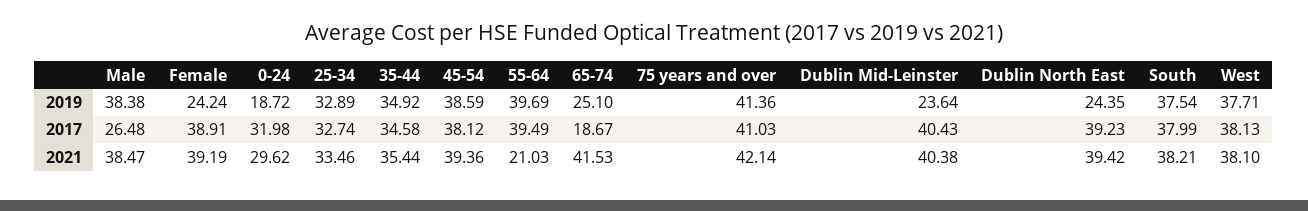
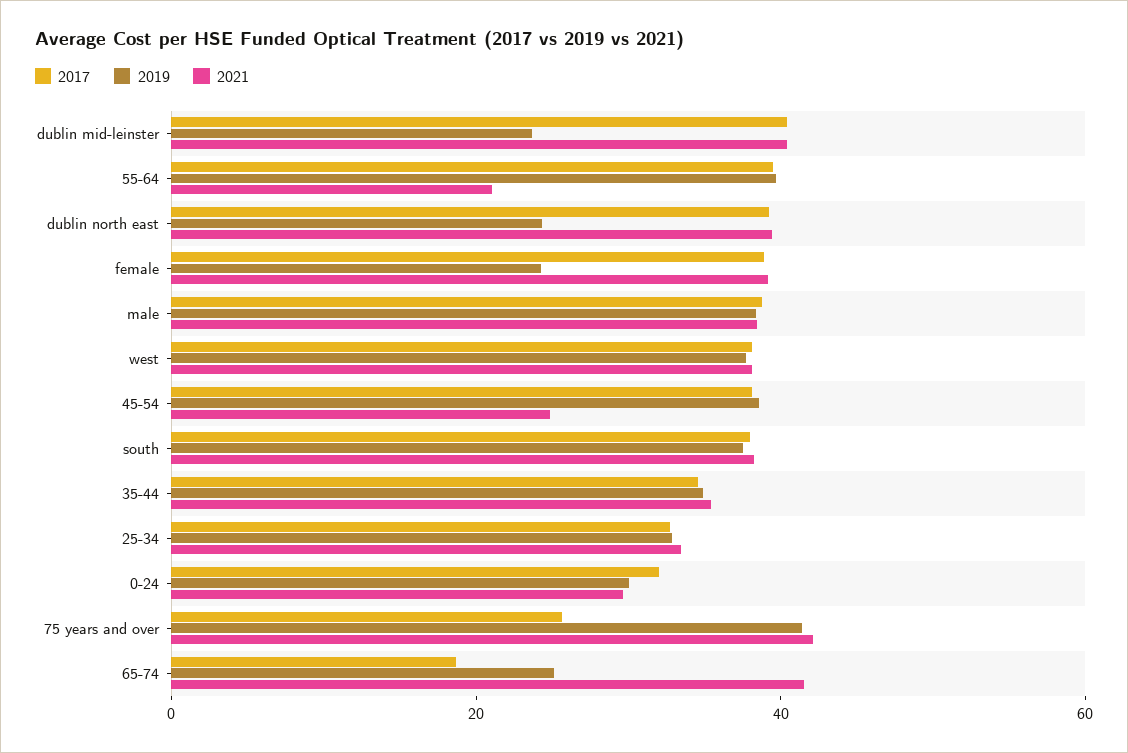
  {
    "2019": {
      "Male": 38.38,
      "Female": 24.24,
-     "0-24": 18.72,
+     "0-24": 30,
      "25-34": 32.89,
      "35-44": 34.92,
      "45-54": 38.59,
      "55-64": 39.69,
      "65-74": 25.1,
      "75 years and over": 41.36,
      "Dublin Mid-Leinster": 23.64,
      "Dublin North East": 24.35,
      "South": 37.54,
      "West": 37.71
    },
    "2017": {
-     "Male": 26.48,
+     "Male": 40,
      "Female": 38.91,
      "0-24": 31.98,
      "25-34": 32.74,
      "35-44": 34.58,
      "45-54": 38.12,
      "55-64": 39.49,
      "65-74": 18.67,
-     "75 years and over": 41.03,
+     "75 years and over": 25,
      "Dublin Mid-Leinster": 40.43,
      "Dublin North East": 39.23,
      "South": 37.99,
      "West": 38.13
    },
    "2021": {
      "Male": 38.47,
      "Female": 39.19,
      "0-24": 29.62,
      "25-34": 33.46,
      "35-44": 35.44,
-     "45-54": 39.36,
+     "45-54": 25,
      "55-64": 21.03,
      "65-74": 41.53,
      "75 years and over": 42.14,
      "Dublin Mid-Leinster": 40.38,
      "Dublin North East": 39.42,
      "South": 38.21,
      "West": 38.1
    }
  }

